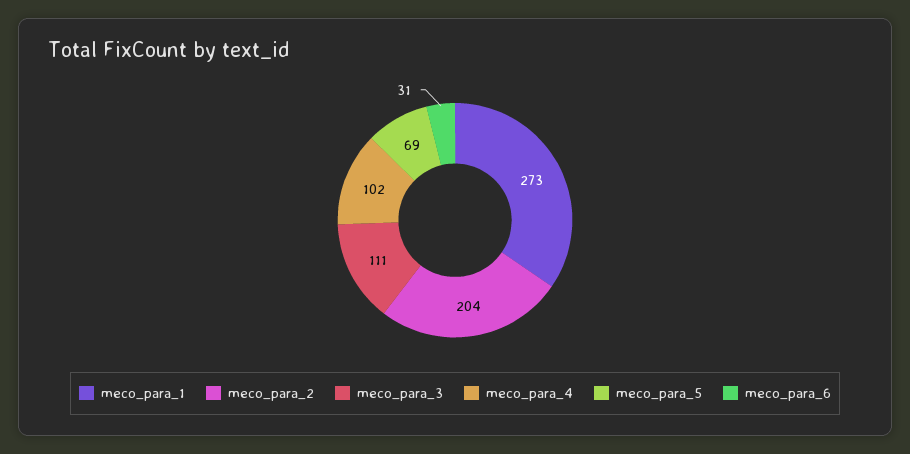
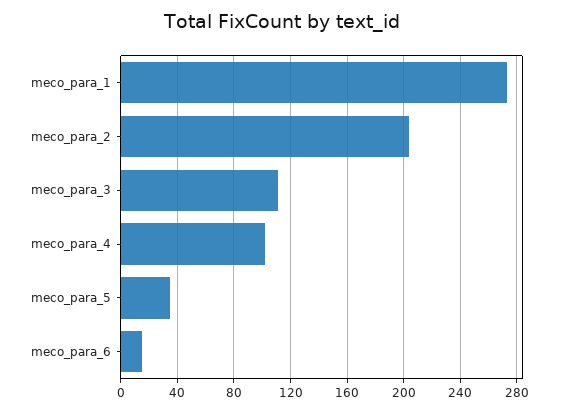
  {
    "meco_para_1": 273,
    "meco_para_2": 204,
    "meco_para_3": 111,
    "meco_para_4": 102,
-   "meco_para_5": 69,
+   "meco_para_5": 35,
-   "meco_para_6": 31
+   "meco_para_6": 15
  }

